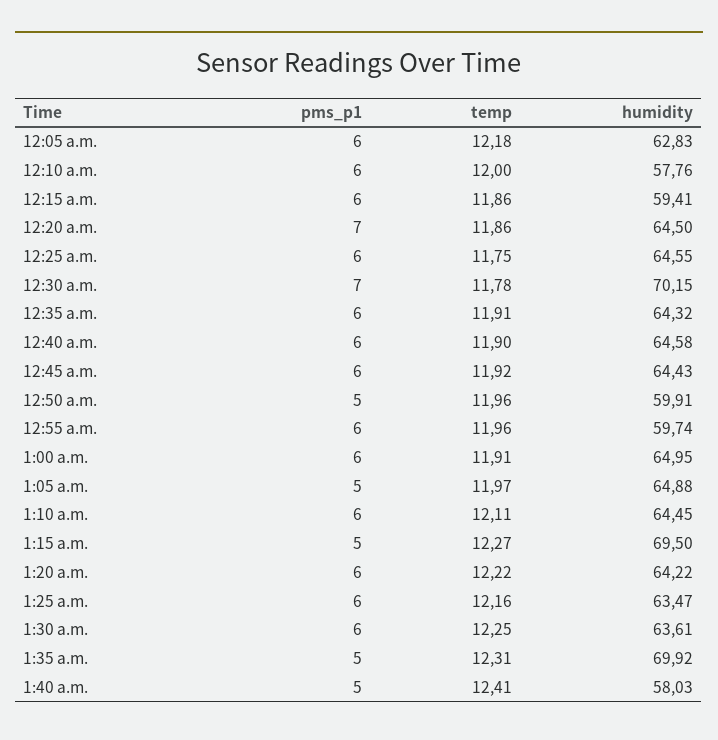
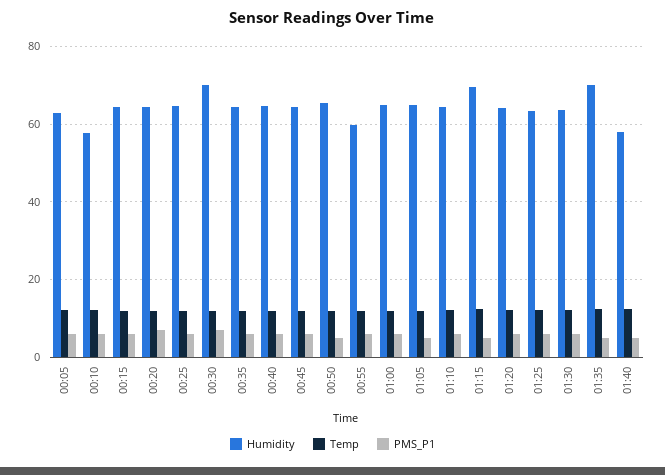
  {
    "pms_p1": {
      "12:05 a.m.": 6,
      "12:10 a.m.": 6,
      "12:15 a.m.": 6,
      "12:20 a.m.": 7,
      "12:25 a.m.": 6,
      "12:30 a.m.": 7,
      "12:35 a.m.": 6,
      "12:40 a.m.": 6,
      "12:45 a.m.": 6,
      "12:50 a.m.": 5,
      "12:55 a.m.": 6,
      "1:00 a.m.": 6,
      "1:05 a.m.": 5,
      "1:10 a.m.": 6,
      "1:15 a.m.": 5,
      "1:20 a.m.": 6,
      "1:25 a.m.": 6,
      "1:30 a.m.": 6,
      "1:35 a.m.": 5,
      "1:40 a.m.": 5
    },
    "temp": {
      "12:05 a.m.": 12.18,
      "12:10 a.m.": 12,
      "12:15 a.m.": 11.86,
      "12:20 a.m.": 11.86,
      "12:25 a.m.": 11.75,
      "12:30 a.m.": 11.78,
      "12:35 a.m.": 11.91,
      "12:40 a.m.": 11.9,
      "12:45 a.m.": 11.92,
      "12:50 a.m.": 11.96,
      "12:55 a.m.": 11.96,
      "1:00 a.m.": 11.91,
      "1:05 a.m.": 11.97,
      "1:10 a.m.": 12.11,
      "1:15 a.m.": 12.27,
      "1:20 a.m.": 12.22,
      "1:25 a.m.": 12.16,
      "1:30 a.m.": 12.25,
      "1:35 a.m.": 12.31,
      "1:40 a.m.": 12.41
    },
    "humidity": {
      "12:05 a.m.": 62.83,
      "12:10 a.m.": 57.76,
-     "12:15 a.m.": 59.41,
+     "12:15 a.m.": 64,
      "12:20 a.m.": 64.5,
      "12:25 a.m.": 64.55,
      "12:30 a.m.": 70.15,
      "12:35 a.m.": 64.32,
      "12:40 a.m.": 64.58,
      "12:45 a.m.": 64.43,
-     "12:50 a.m.": 59.91,
+     "12:50 a.m.": 66,
      "12:55 a.m.": 59.74,
      "1:00 a.m.": 64.95,
      "1:05 a.m.": 64.88,
      "1:10 a.m.": 64.45,
      "1:15 a.m.": 69.5,
      "1:20 a.m.": 64.22,
      "1:25 a.m.": 63.47,
      "1:30 a.m.": 63.61,
      "1:35 a.m.": 69.92,
      "1:40 a.m.": 58.03
    }
  }

